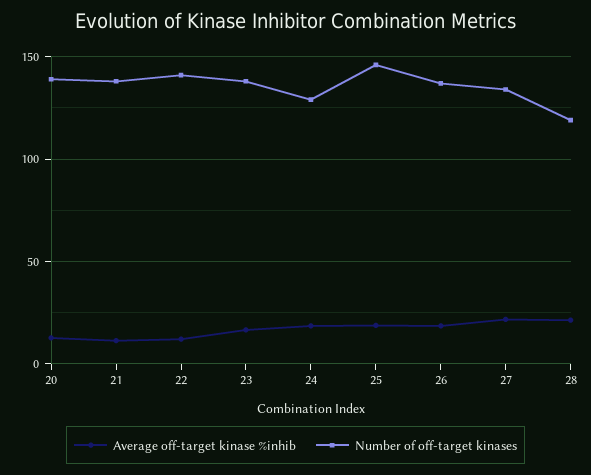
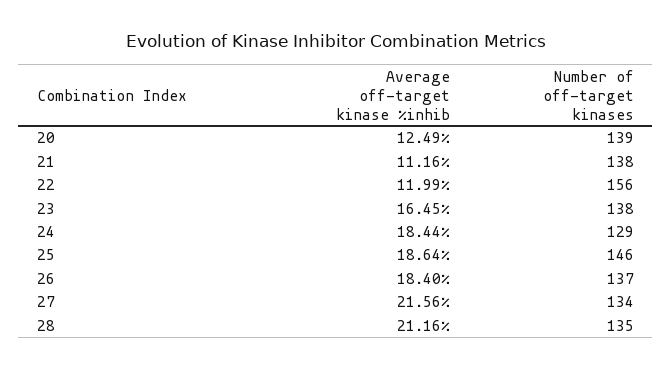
  {
    "Average off-target kinase %inhib": {
      "20": 12.49,
      "21": 11.16,
      "22": 11.99,
      "23": 16.45,
      "24": 18.44,
      "25": 18.64,
      "26": 18.4,
      "27": 21.56,
      "28": 21.16
    },
    "Number of off-target kinases": {
      "20": 139,
      "21": 138,
-     "22": 140,
+     "22": 156,
      "23": 138,
      "24": 129,
      "25": 146,
      "26": 137,
      "27": 134,
-     "28": 120
+     "28": 135
    }
  }

